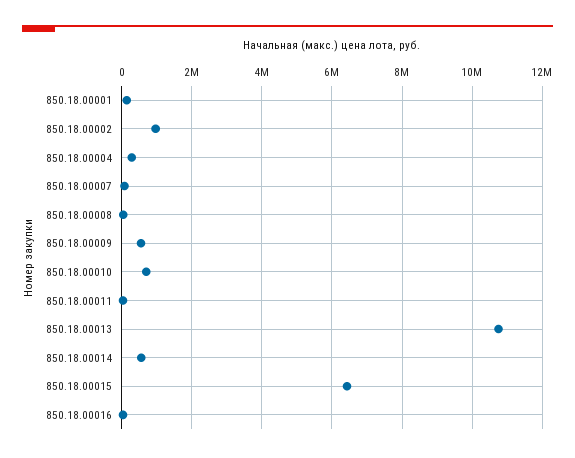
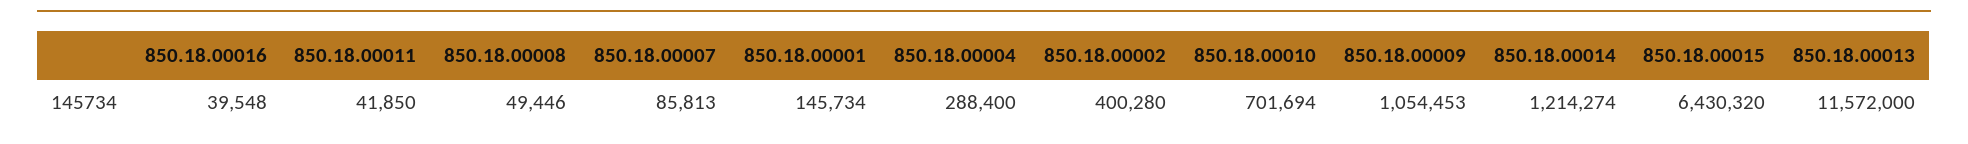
  {
    "850.18.00001": 145734,
-   "850.18.00002": 1000000,
+   "850.18.00002": 400280,
    "850.18.00004": 288400,
    "850.18.00007": 85813,
    "850.18.00008": 49446,
-   "850.18.00009": 600000,
+   "850.18.00009": 1054453,
    "850.18.00010": 701694,
    "850.18.00011": 41850,
-   "850.18.00013": 10800000,
+   "850.18.00013": 11572000,
-   "850.18.00014": 600000,
+   "850.18.00014": 1214274,
    "850.18.00015": 6430320,
    "850.18.00016": 39548
  }

